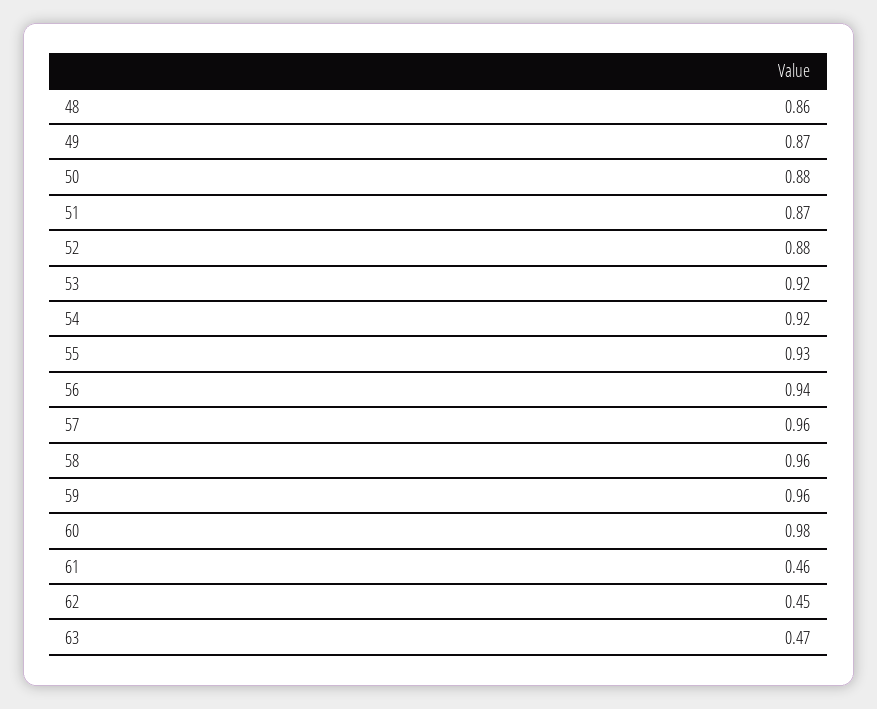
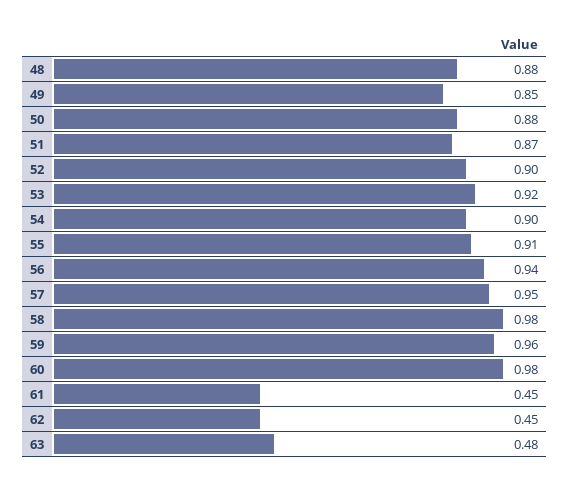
  {
-   "48": 0.86,
+   "48": 0.88,
-   "49": 0.87,
+   "49": 0.85,
    "50": 0.88,
    "51": 0.87,
-   "52": 0.88,
+   "52": 0.9,
    "53": 0.92,
-   "54": 0.92,
+   "54": 0.9,
-   "55": 0.93,
+   "55": 0.91,
    "56": 0.94,
-   "57": 0.96,
+   "57": 0.95,
-   "58": 0.96,
+   "58": 0.98,
    "59": 0.96,
    "60": 0.98,
-   "61": 0.46,
+   "61": 0.45,
    "62": 0.45,
-   "63": 0.47
+   "63": 0.48
  }

